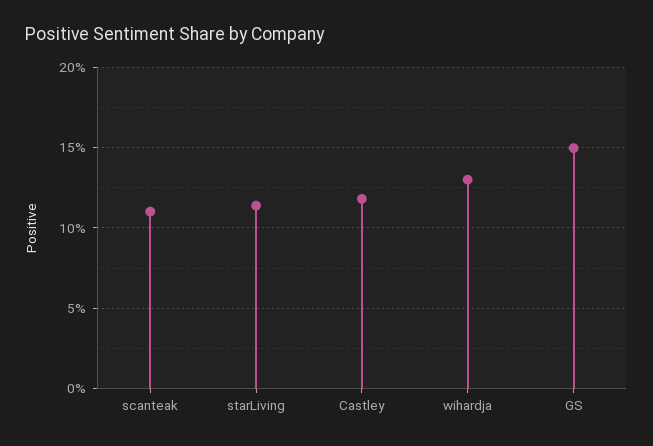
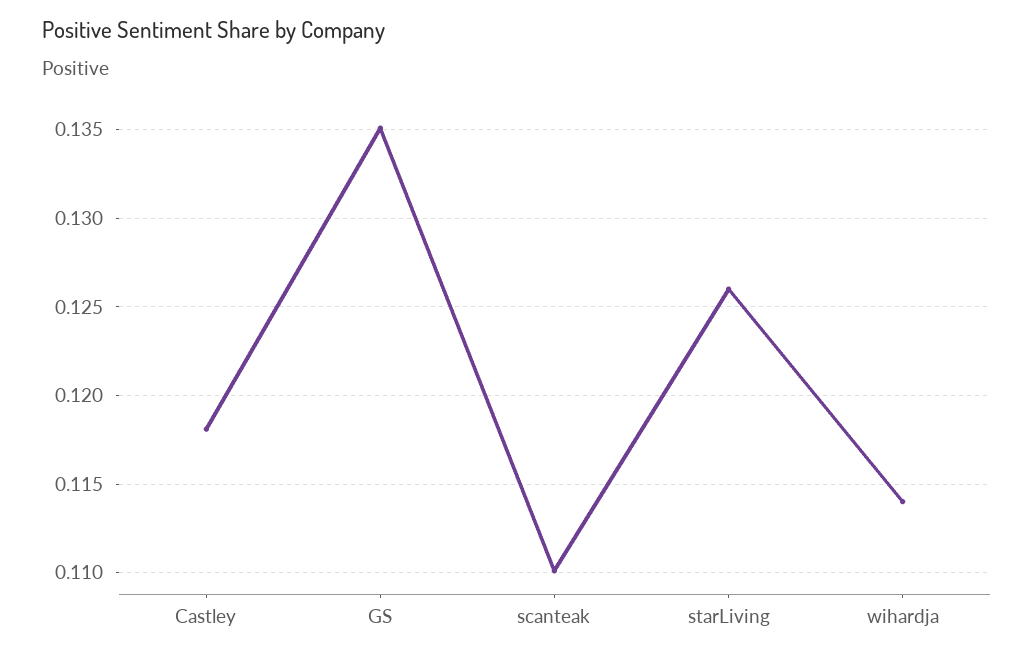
  {
    "scanteak": 0.11,
-   "starLiving": 0.115,
+   "starLiving": 0.126,
    "Castley": 0.118,
-   "wihardja": 0.13,
+   "wihardja": 0.114,
-   "GS": 0.15
+   "GS": 0.135
  }

